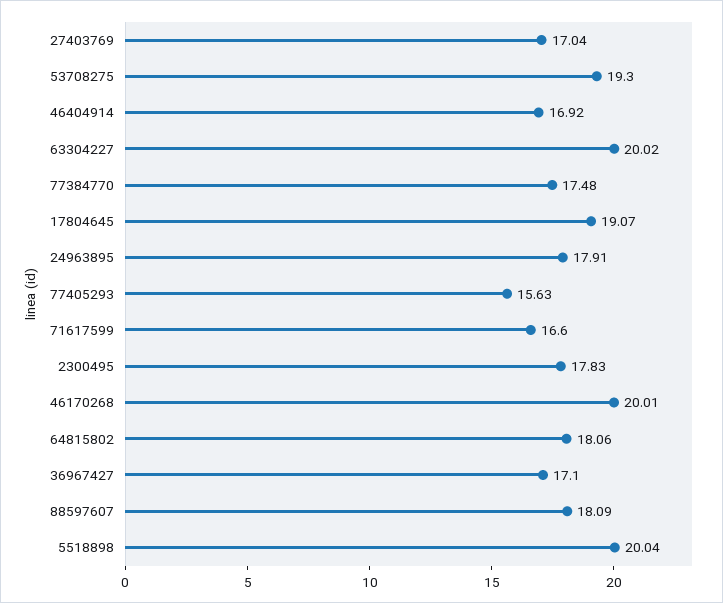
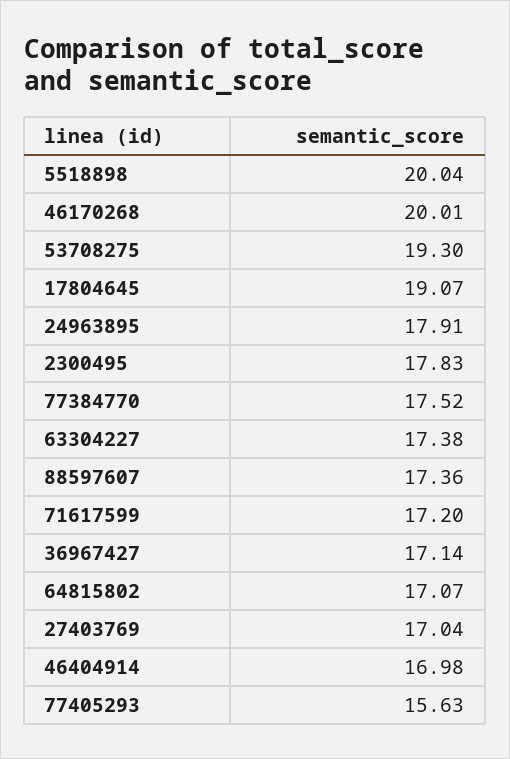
  {
    "27403769": 17.04,
    "53708275": 19.3,
-   "46404914": 16.92,
+   "46404914": 16.98,
-   "63304227": 20.02,
+   "63304227": 17.38,
-   "77384770": 17.48,
+   "77384770": 17.52,
    "17804645": 19.07,
    "24963895": 17.91,
    "77405293": 15.63,
-   "71617599": 16.6,
+   "71617599": 17.2,
    "2300495": 17.83,
    "46170268": 20.01,
-   "64815802": 18.06,
+   "64815802": 17.07,
-   "36967427": 17.1,
+   "36967427": 17.14,
-   "88597607": 18.09,
+   "88597607": 17.36,
    "5518898": 20.04
  }

